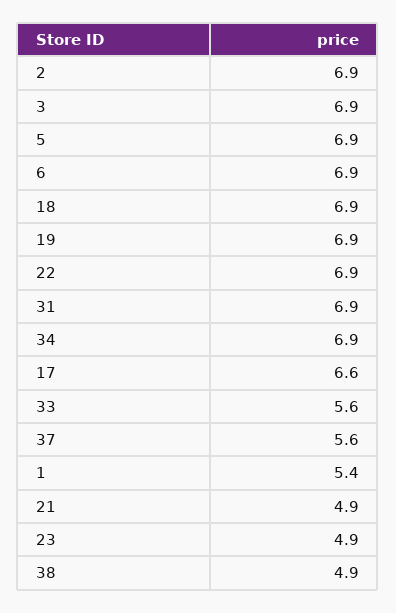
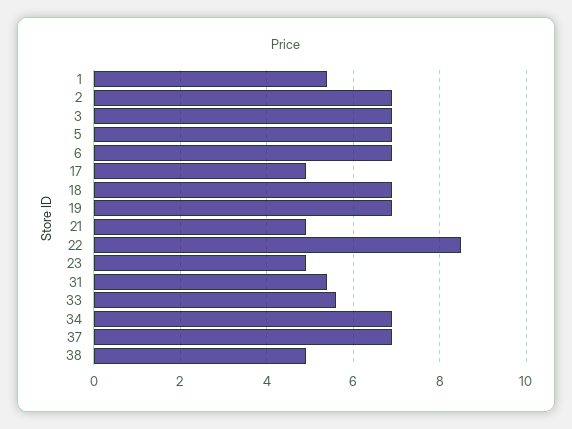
  {
    "2": 6.9,
    "3": 6.9,
    "5": 6.9,
    "6": 6.9,
    "18": 6.9,
    "19": 6.9,
-   "22": 6.9,
+   "22": 8.5,
-   "31": 6.9,
+   "31": 5.5,
    "34": 6.9,
-   "17": 6.6,
+   "17": 5,
    "33": 5.6,
-   "37": 5.6,
+   "37": 7,
    "1": 5.4,
    "21": 4.9,
    "23": 4.9,
    "38": 4.9
  }

